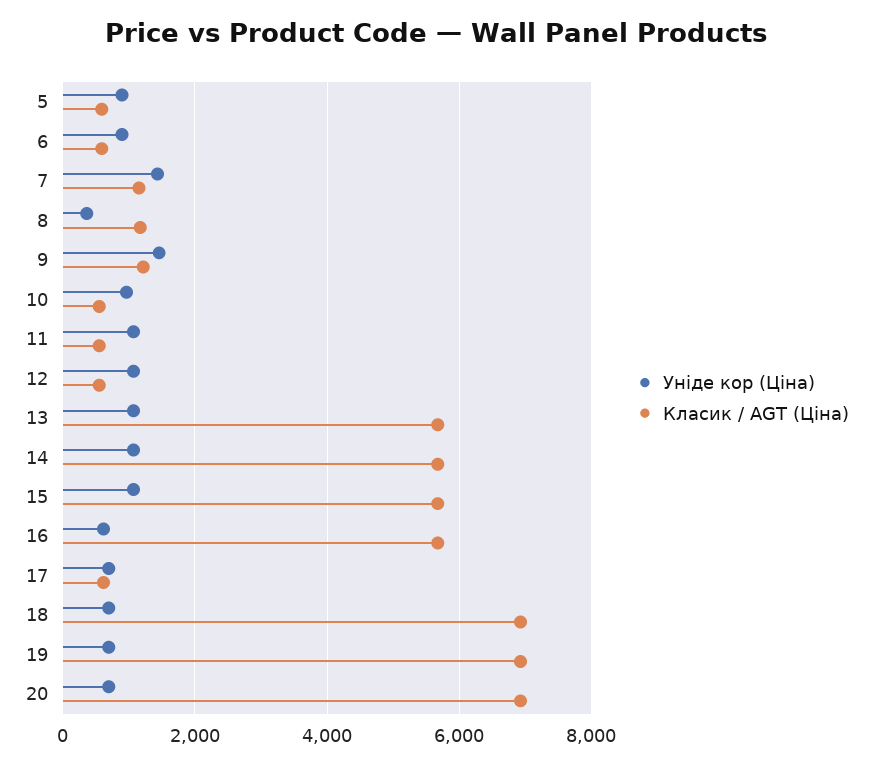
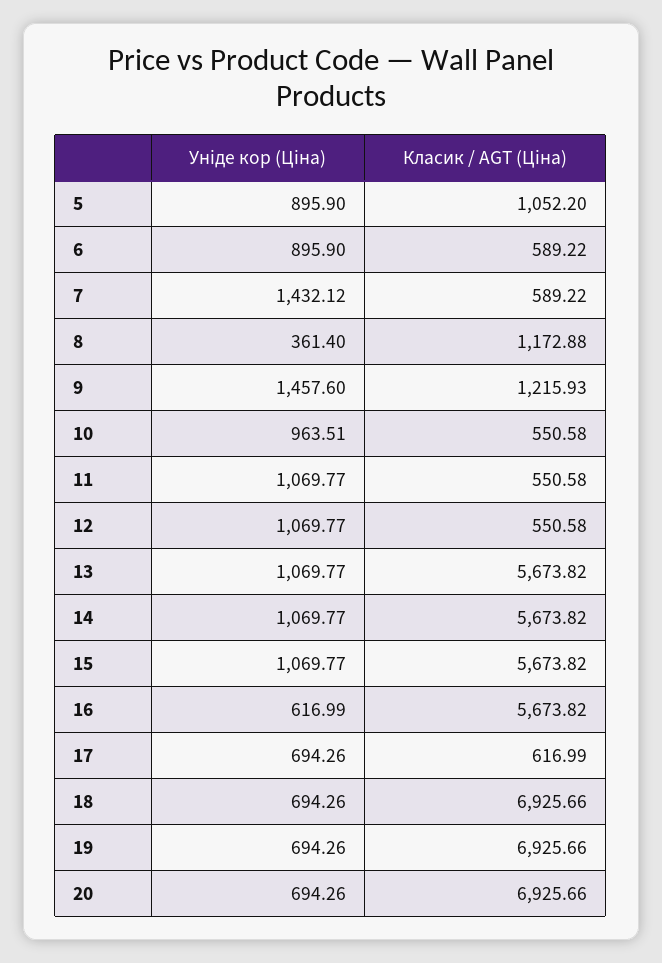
  {
    "Уніде кор (Ціна)": {
      "5": 895.9,
      "6": 895.9,
      "7": 1432.12,
      "8": 361.4,
      "9": 1457.6,
      "10": 963.51,
      "11": 1069.77,
      "12": 1069.77,
      "13": 1069.77,
      "14": 1069.77,
      "15": 1069.77,
      "16": 616.99,
      "17": 694.26,
      "18": 694.26,
      "19": 694.26,
      "20": 694.26
    },
    "Класик / AGT (Ціна)": {
-     "5": 600,
+     "5": 1052.2,
      "6": 589.22,
-     "7": 1200,
+     "7": 589.22,
      "8": 1172.88,
      "9": 1215.93,
      "10": 550.58,
      "11": 550.58,
      "12": 550.58,
      "13": 5673.82,
      "14": 5673.82,
      "15": 5673.82,
      "16": 5673.82,
      "17": 616.99,
      "18": 6925.66,
      "19": 6925.66,
      "20": 6925.66
    }
  }

